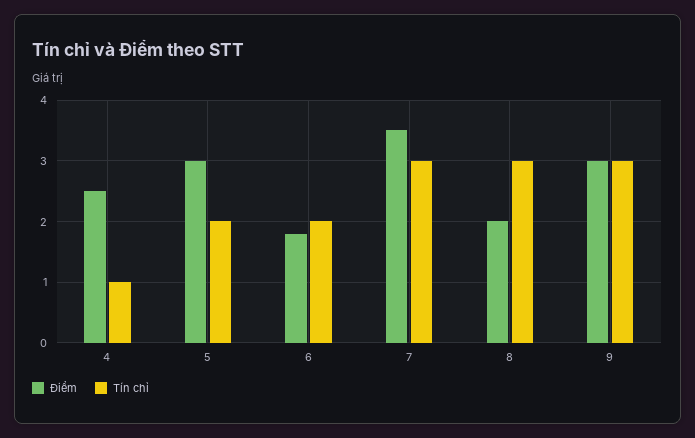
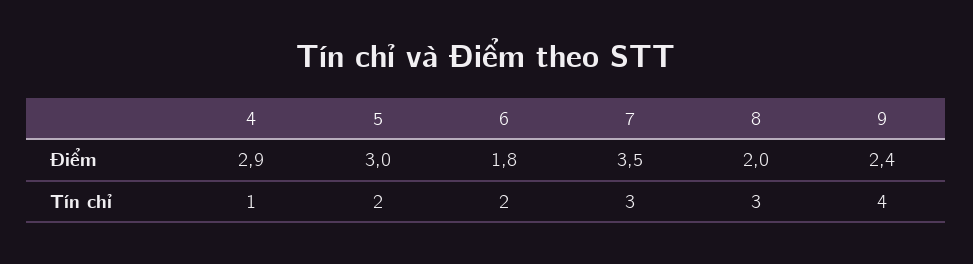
  {
    "Điểm": {
-     "4": 2.5,
+     "4": 2.9,
      "5": 3,
      "6": 1.8,
      "7": 3.5,
      "8": 2,
-     "9": 3
+     "9": 2.4
    },
    "Tín chỉ": {
      "4": 1,
      "5": 2,
      "6": 2,
      "7": 3,
      "8": 3,
-     "9": 3
+     "9": 4
    }
  }

